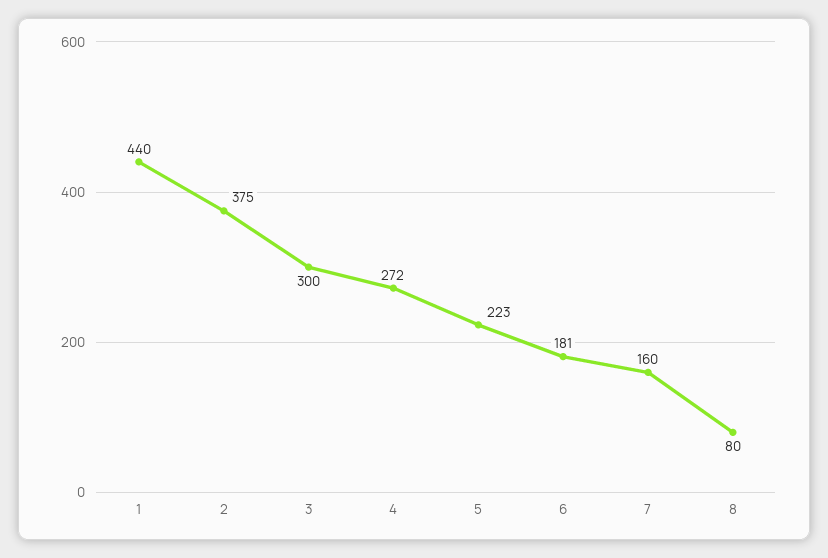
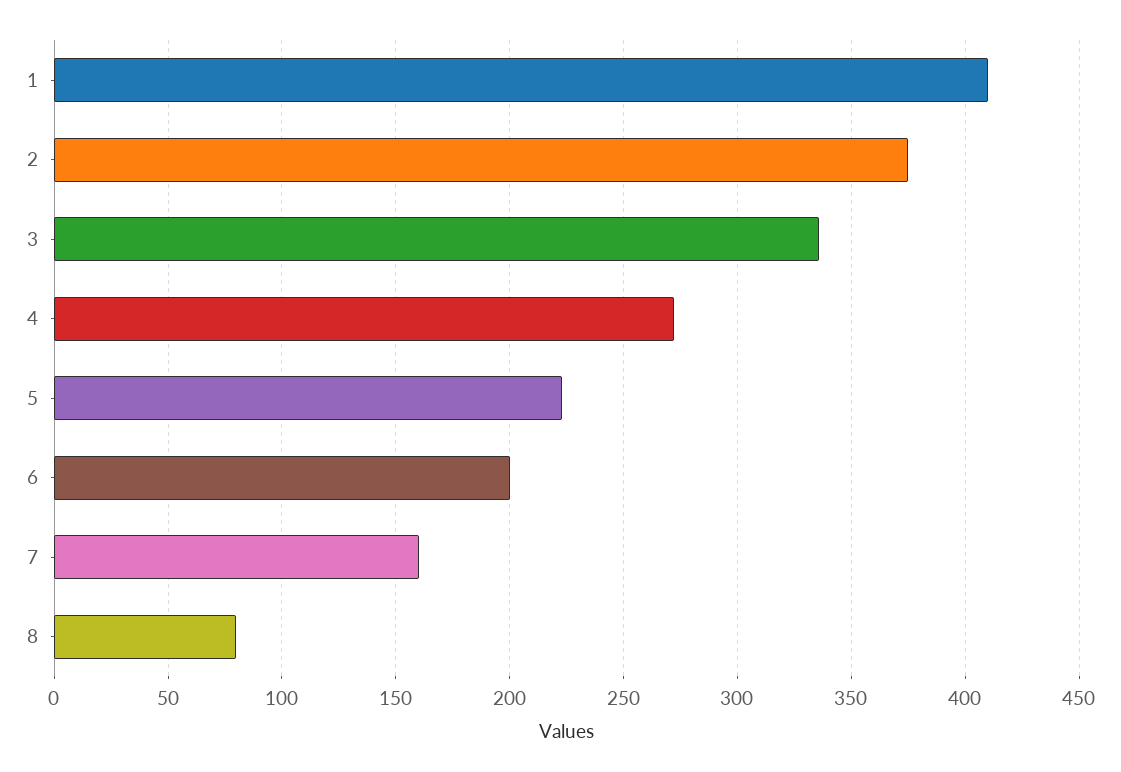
  {
-   "1": 440,
+   "1": 410,
    "2": 375,
-   "3": 300,
+   "3": 335,
    "4": 272,
    "5": 223,
-   "6": 181,
+   "6": 200,
    "7": 160,
    "8": 80
  }

